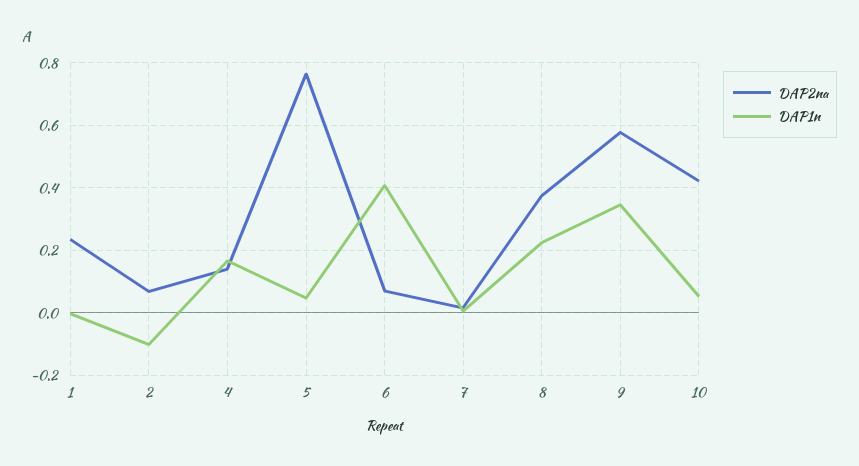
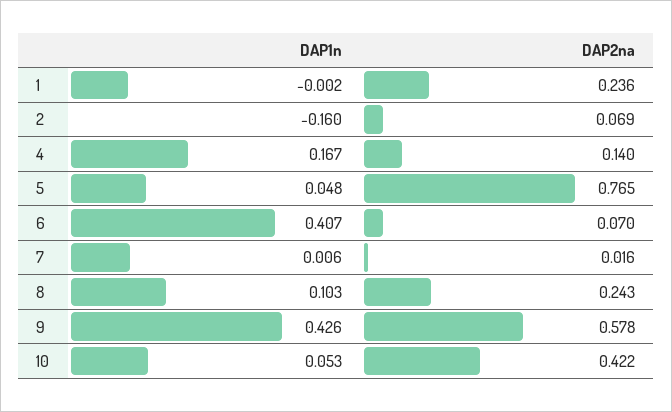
  {
    "DAP2na": {
      "1": 0.236,
      "2": 0.069,
      "4": 0.14,
      "5": 0.765,
      "6": 0.07,
      "7": 0.016,
-     "8": 0.38,
+     "8": 0.243,
      "9": 0.578,
      "10": 0.422
    },
    "DAP1n": {
      "1": -0.002,
-     "2": -0.1,
+     "2": -0.16,
      "4": 0.167,
      "5": 0.048,
      "6": 0.407,
      "7": 0.006,
-     "8": 0.22,
+     "8": 0.103,
-     "9": 0.34,
+     "9": 0.426,
      "10": 0.053
    }
  }

